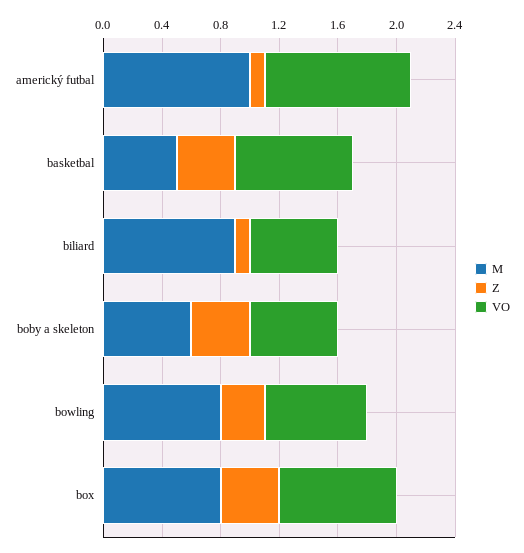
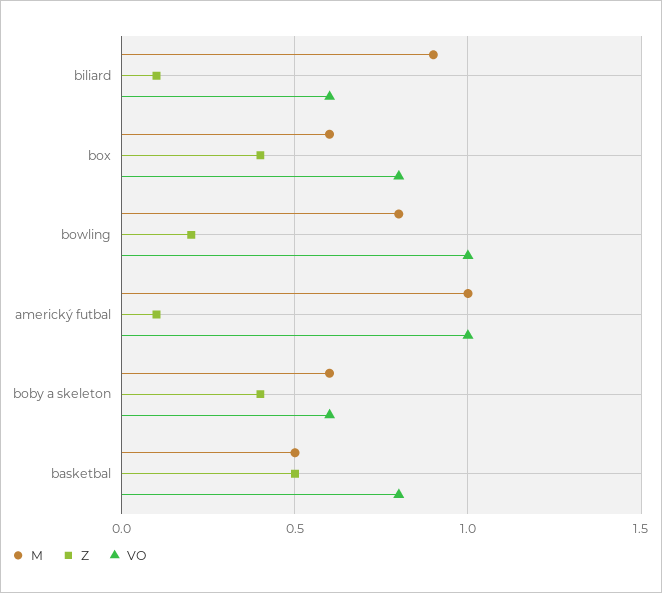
  {
    "M": {
      "americký futbal": 1,
      "basketbal": 0.5,
      "biliard": 0.9,
      "boby a skeleton": 0.6,
      "bowling": 0.8,
-     "box": 0.8
+     "box": 0.6
    },
    "Z": {
      "americký futbal": 0.1,
-     "basketbal": 0.4,
+     "basketbal": 0.5,
      "biliard": 0.1,
      "boby a skeleton": 0.4,
-     "bowling": 0.3,
+     "bowling": 0.2,
      "box": 0.4
    },
    "VO": {
      "americký futbal": 1,
      "basketbal": 0.8,
      "biliard": 0.6,
      "boby a skeleton": 0.6,
-     "bowling": 0.7,
+     "bowling": 1,
      "box": 0.8
    }
  }

